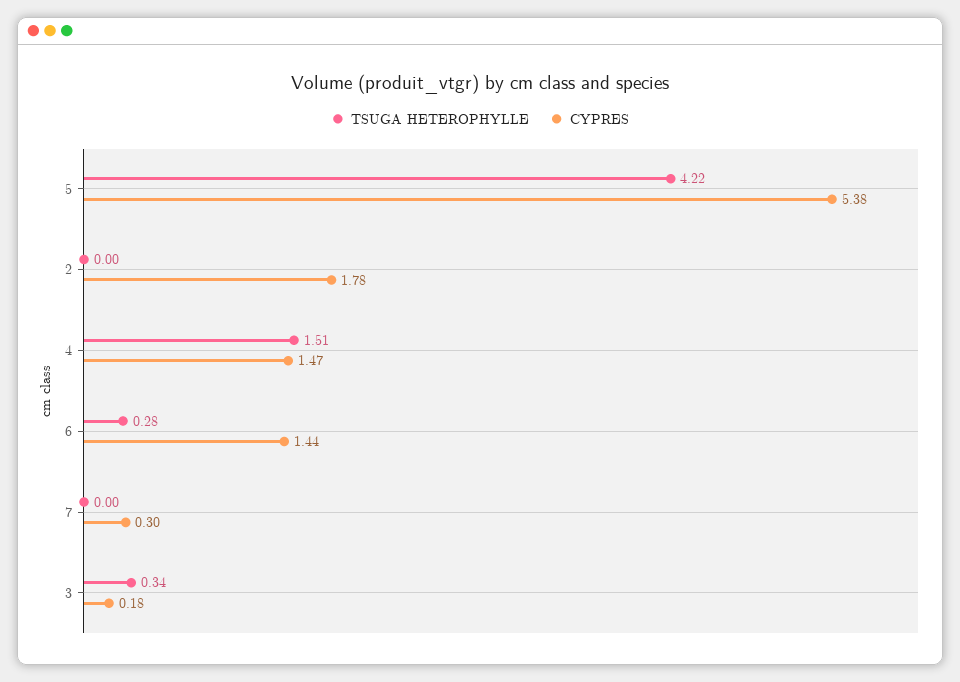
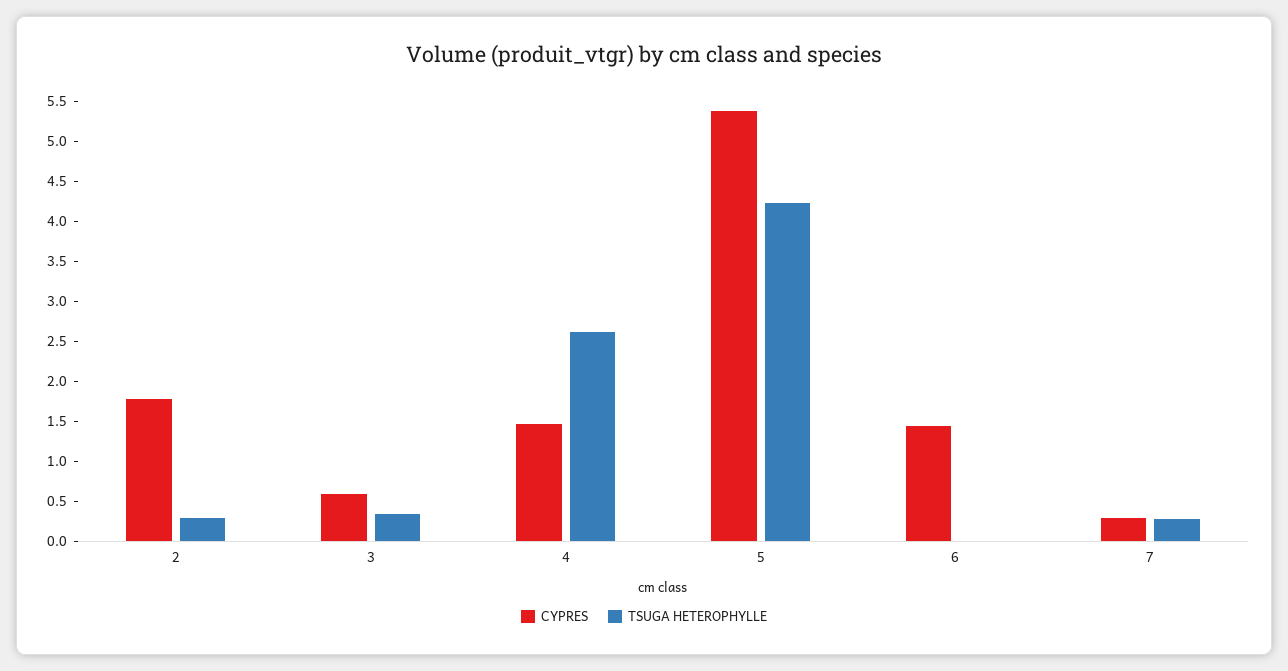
  {
    "TSUGA HETEROPHYLLE": {
      "5": 4.22,
-     "2": 0,
+     "2": 0.3,
-     "4": 1.51,
+     "4": 2.6,
-     "6": 0.28,
+     "6": 0,
-     "7": 0,
+     "7": 0.3,
      "3": 0.34
    },
    "CYPRES": {
      "5": 5.38,
      "2": 1.78,
      "4": 1.47,
      "6": 1.44,
      "7": 0.3,
-     "3": 0.18
+     "3": 0.6
    }
  }

